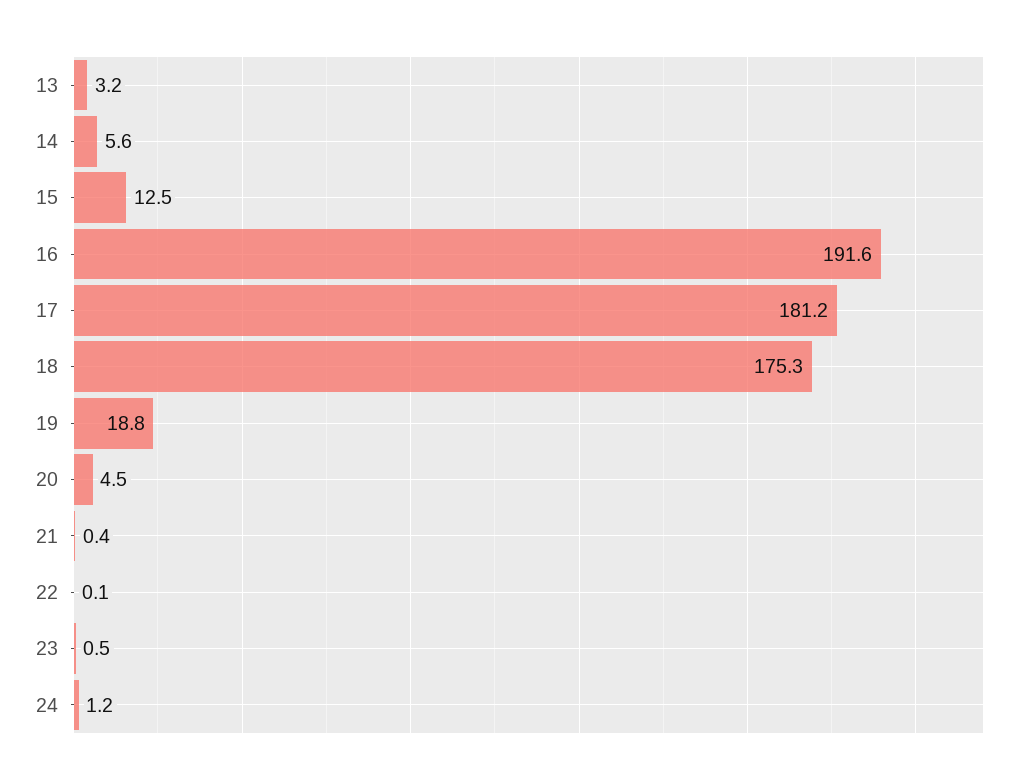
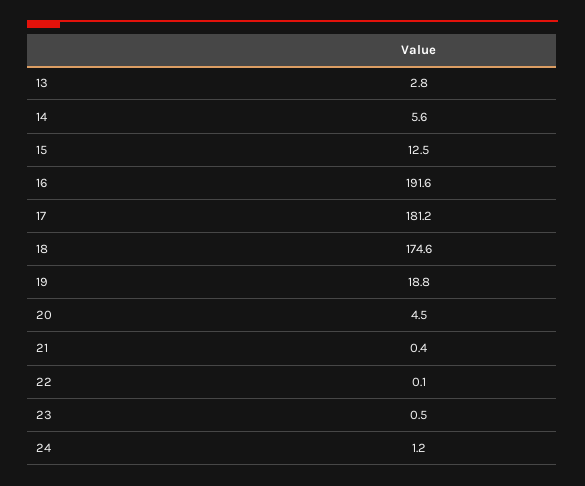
  {
-   "13": 3.2,
+   "13": 2.8,
    "14": 5.6,
    "15": 12.5,
    "16": 191.6,
    "17": 181.2,
-   "18": 175.3,
+   "18": 174.6,
    "19": 18.8,
    "20": 4.5,
    "21": 0.4,
    "22": 0.1,
    "23": 0.5,
    "24": 1.2
  }

